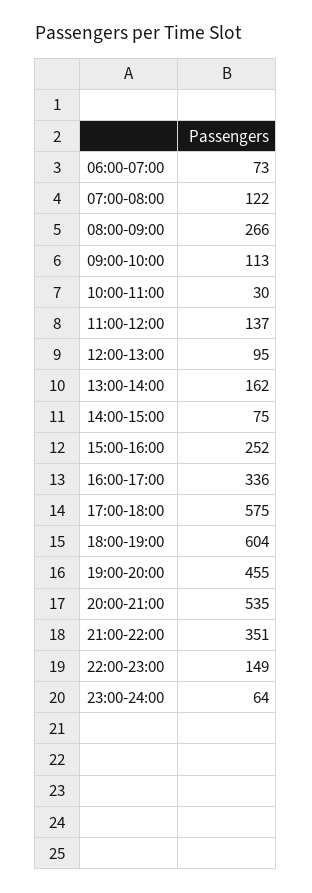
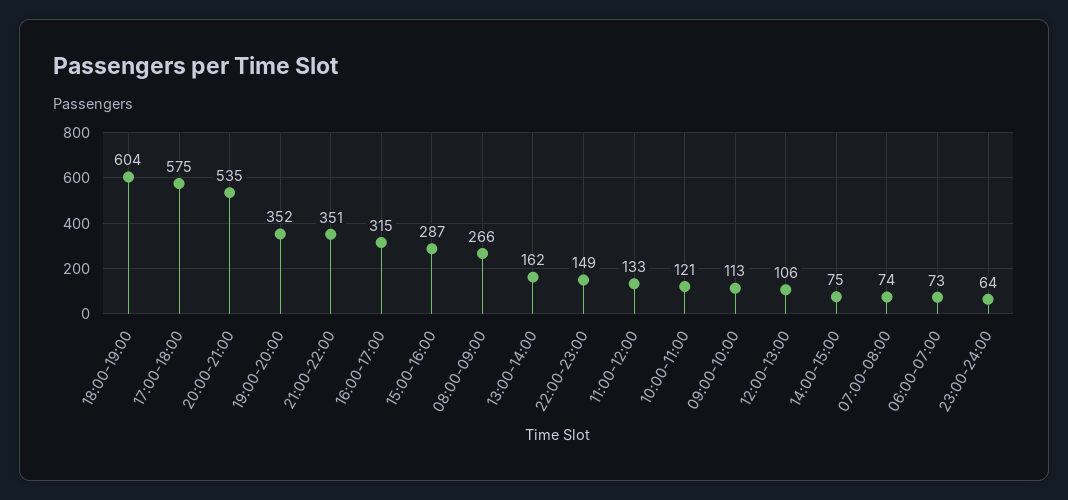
  {
    "06:00-07:00": 73,
-   "07:00-08:00": 122,
+   "07:00-08:00": 74,
    "08:00-09:00": 266,
    "09:00-10:00": 113,
-   "10:00-11:00": 30,
+   "10:00-11:00": 121,
-   "11:00-12:00": 137,
+   "11:00-12:00": 133,
-   "12:00-13:00": 95,
+   "12:00-13:00": 106,
    "13:00-14:00": 162,
    "14:00-15:00": 75,
-   "15:00-16:00": 252,
+   "15:00-16:00": 287,
-   "16:00-17:00": 336,
+   "16:00-17:00": 315,
    "17:00-18:00": 575,
    "18:00-19:00": 604,
-   "19:00-20:00": 455,
+   "19:00-20:00": 352,
    "20:00-21:00": 535,
    "21:00-22:00": 351,
    "22:00-23:00": 149,
    "23:00-24:00": 64
  }

